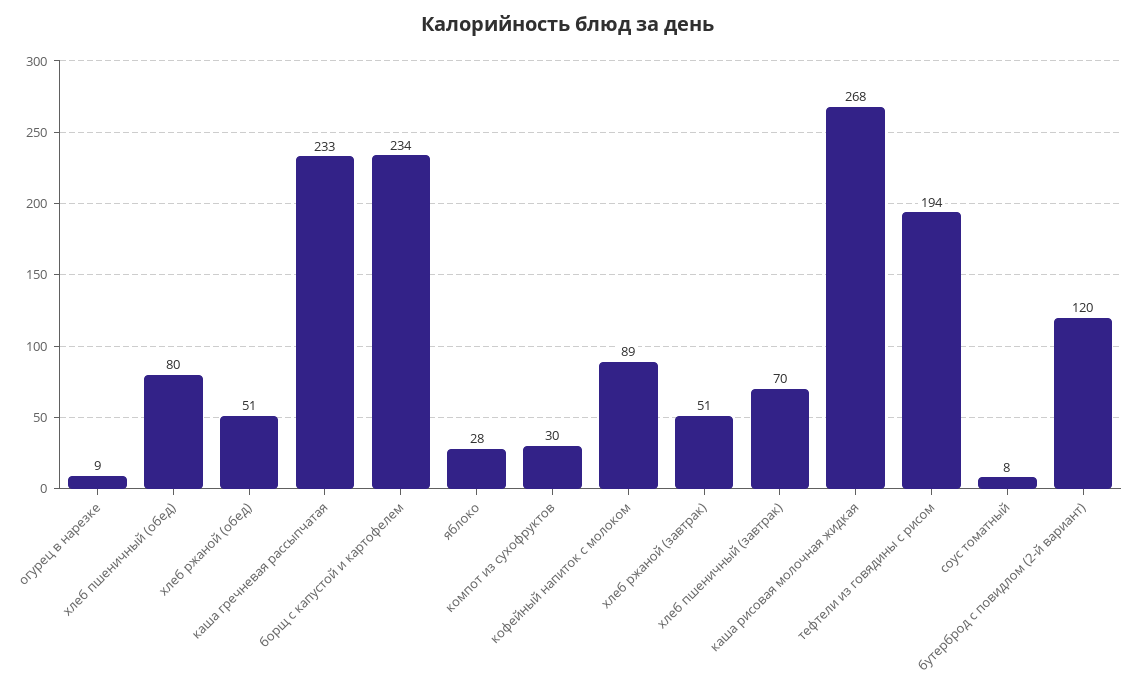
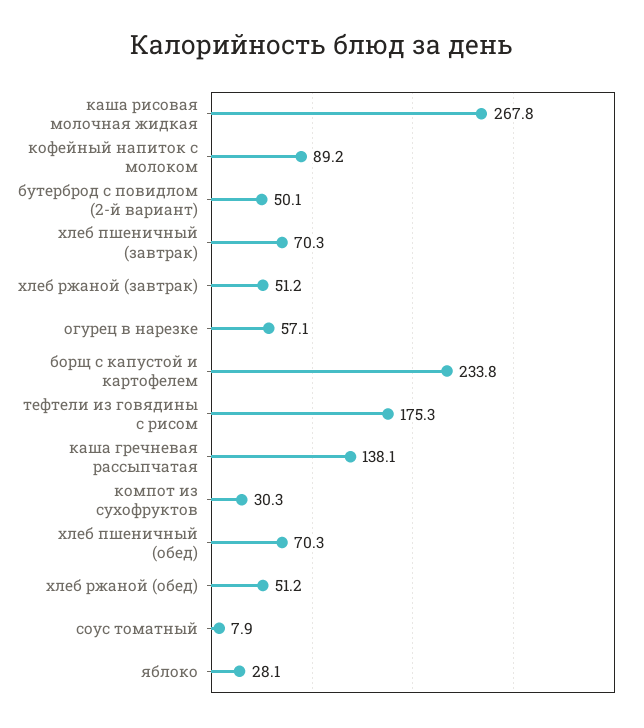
  {
-   "огурец в нарезке": 9,
+   "огурец в нарезке": 57.1,
-   "хлеб пшеничный (обед)": 80,
+   "хлеб пшеничный (обед)": 70.3,
    "хлеб ржаной (обед)": 51.2,
-   "каша гречневая рассыпчатая": 233,
+   "каша гречневая рассыпчатая": 138.1,
    "борщ с капустой и картофелем": 233.8,
    "яблоко": 28.1,
    "компот из сухофруктов": 30.3,
    "кофейный напиток с молоком": 89.2,
    "хлеб ржаной (завтрак)": 51.2,
    "хлеб пшеничный (завтрак)": 70.3,
    "каша рисовая молочная жидкая": 267.8,
-   "тефтели из говядины с рисом": 194,
+   "тефтели из говядины с рисом": 175.3,
    "соус томатный": 7.9,
-   "бутерброд с повидлом (2-й вариант)": 120
+   "бутерброд с повидлом (2-й вариант)": 50.1
  }

